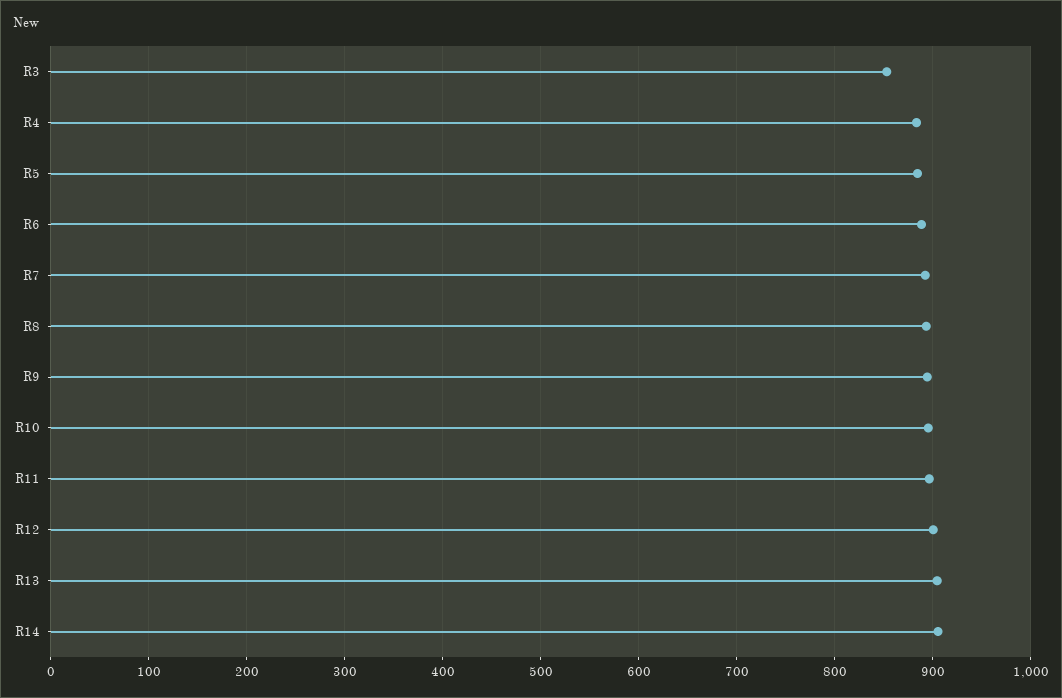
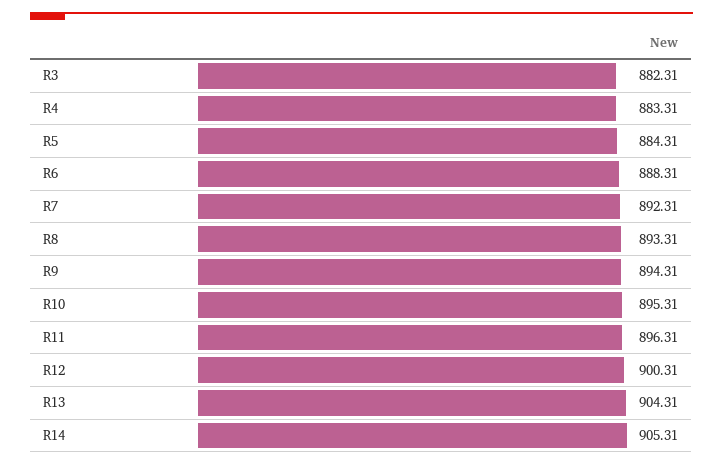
  {
-   "R3": 850,
+   "R3": 882.31,
    "R4": 883.31,
    "R5": 884.31,
    "R6": 888.31,
    "R7": 892.31,
    "R8": 893.31,
    "R9": 894.31,
    "R10": 895.31,
    "R11": 896.31,
    "R12": 900.31,
    "R13": 904.31,
    "R14": 905.31
  }

